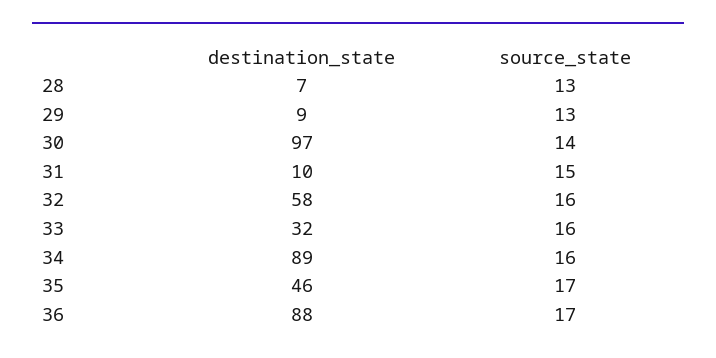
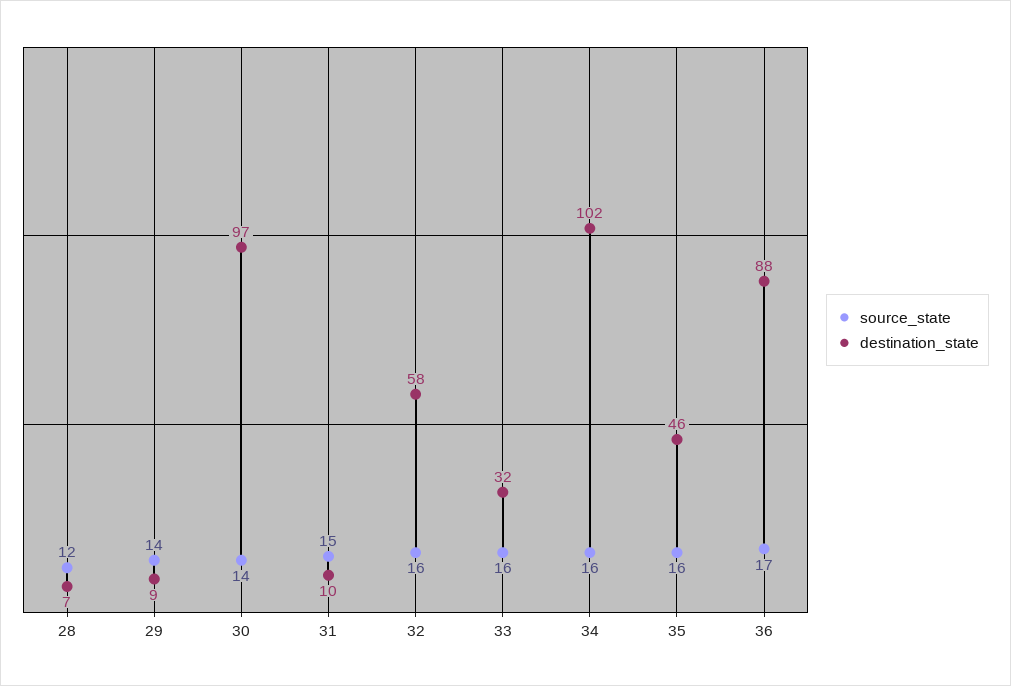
  {
    "destination_state": {
      "28": 7,
      "29": 9,
      "30": 97,
      "31": 10,
      "32": 58,
      "33": 32,
-     "34": 89,
+     "34": 102,
      "35": 46,
      "36": 88
    },
    "source_state": {
-     "28": 13,
+     "28": 12,
-     "29": 13,
+     "29": 14,
      "30": 14,
      "31": 15,
      "32": 16,
      "33": 16,
      "34": 16,
-     "35": 17,
+     "35": 16,
      "36": 17
    }
  }

